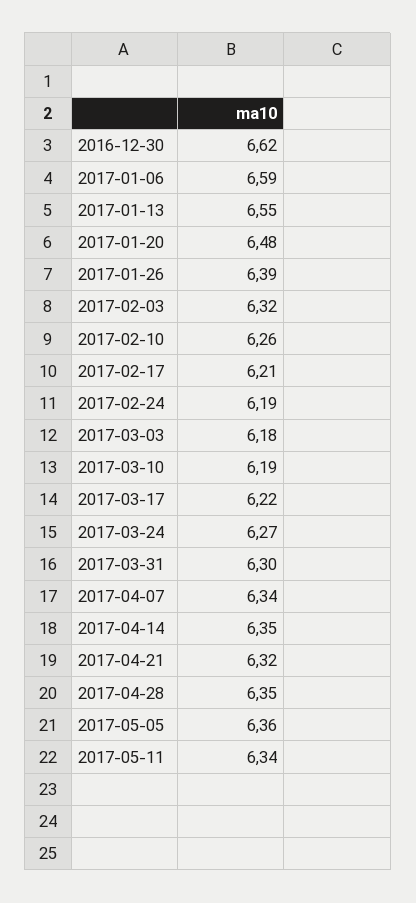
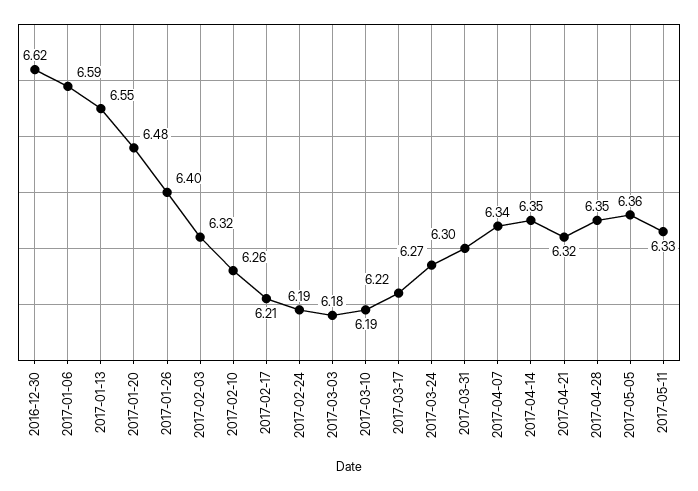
  {
    "2016-12-30": 6.62,
    "2017-01-06": 6.59,
    "2017-01-13": 6.55,
    "2017-01-20": 6.48,
-   "2017-01-26": 6.39,
+   "2017-01-26": 6.4,
    "2017-02-03": 6.32,
    "2017-02-10": 6.26,
    "2017-02-17": 6.21,
    "2017-02-24": 6.19,
    "2017-03-03": 6.18,
    "2017-03-10": 6.19,
    "2017-03-17": 6.22,
    "2017-03-24": 6.27,
    "2017-03-31": 6.3,
    "2017-04-07": 6.34,
    "2017-04-14": 6.35,
    "2017-04-21": 6.32,
    "2017-04-28": 6.35,
    "2017-05-05": 6.36,
-   "2017-05-11": 6.34
+   "2017-05-11": 6.33
  }

